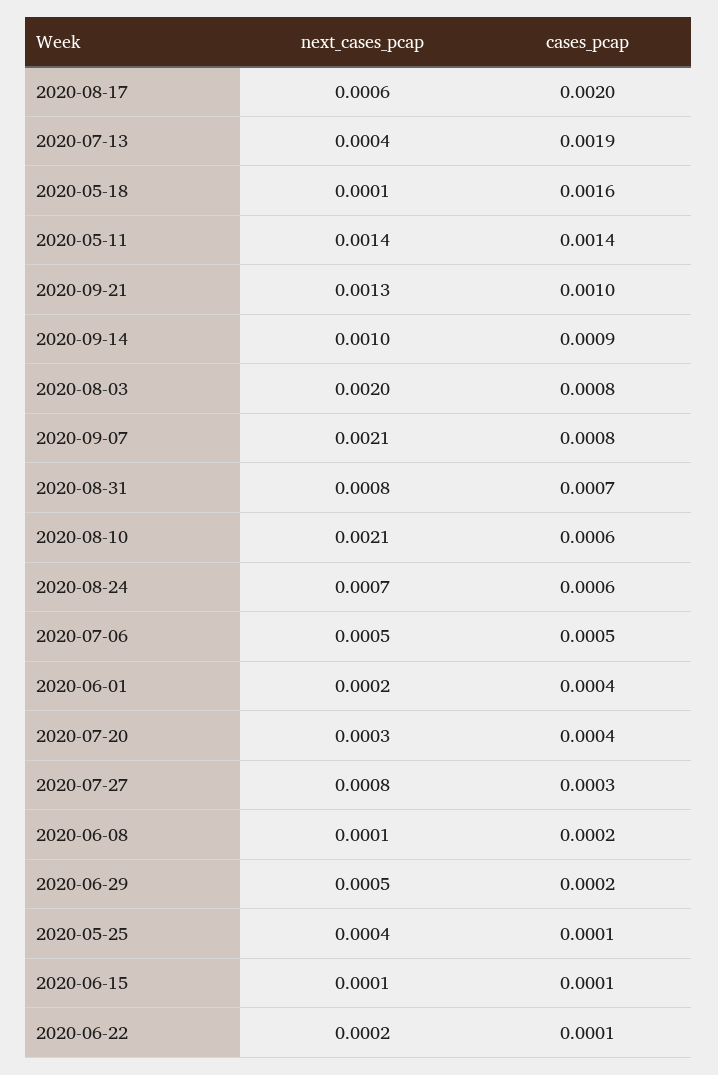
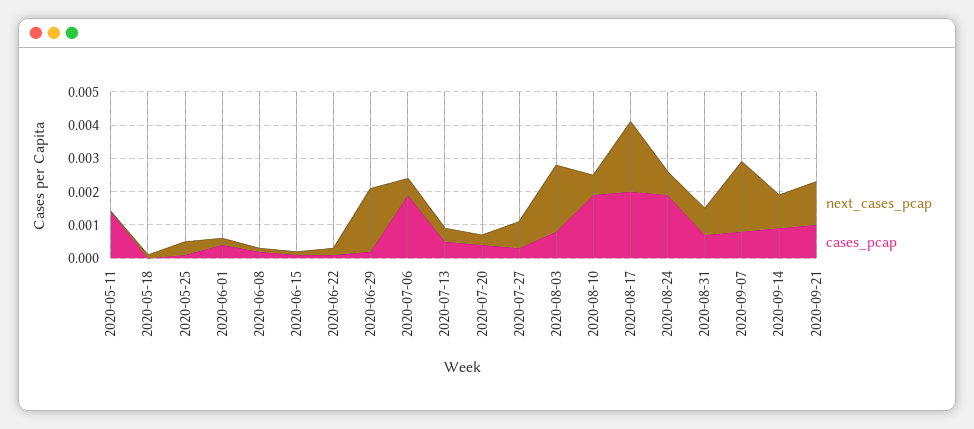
  {
    "next_cases_pcap": {
-     "2020-08-17": 0.0006,
+     "2020-08-17": 0.002,
      "2020-07-13": 0.0004,
      "2020-05-18": 0.0001,
-     "2020-05-11": 0.0014,
+     "2020-05-11": 0,
      "2020-09-21": 0.0013,
      "2020-09-14": 0.001,
      "2020-08-03": 0.002,
      "2020-09-07": 0.0021,
      "2020-08-31": 0.0008,
-     "2020-08-10": 0.0021,
+     "2020-08-10": 0.0005,
      "2020-08-24": 0.0007,
      "2020-07-06": 0.0005,
      "2020-06-01": 0.0002,
      "2020-07-20": 0.0003,
      "2020-07-27": 0.0008,
      "2020-06-08": 0.0001,
-     "2020-06-29": 0.0005,
+     "2020-06-29": 0.002,
      "2020-05-25": 0.0004,
      "2020-06-15": 0.0001,
      "2020-06-22": 0.0002
    },
    "cases_pcap": {
      "2020-08-17": 0.002,
-     "2020-07-13": 0.0019,
+     "2020-07-13": 0.0005,
-     "2020-05-18": 0.0016,
+     "2020-05-18": 0,
      "2020-05-11": 0.0014,
      "2020-09-21": 0.001,
      "2020-09-14": 0.0009,
      "2020-08-03": 0.0008,
      "2020-09-07": 0.0008,
      "2020-08-31": 0.0007,
-     "2020-08-10": 0.0006,
+     "2020-08-10": 0.002,
-     "2020-08-24": 0.0006,
+     "2020-08-24": 0.002,
-     "2020-07-06": 0.0005,
+     "2020-07-06": 0.002,
      "2020-06-01": 0.0004,
      "2020-07-20": 0.0004,
      "2020-07-27": 0.0003,
      "2020-06-08": 0.0002,
      "2020-06-29": 0.0002,
      "2020-05-25": 0.0001,
      "2020-06-15": 0.0001,
      "2020-06-22": 0.0001
    }
  }

